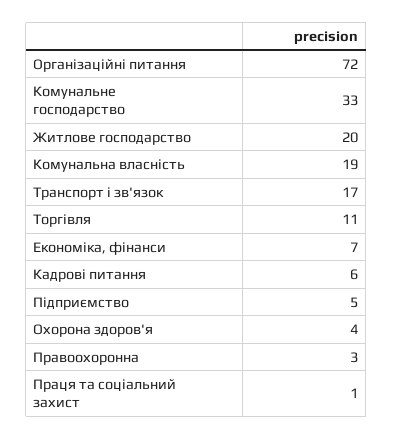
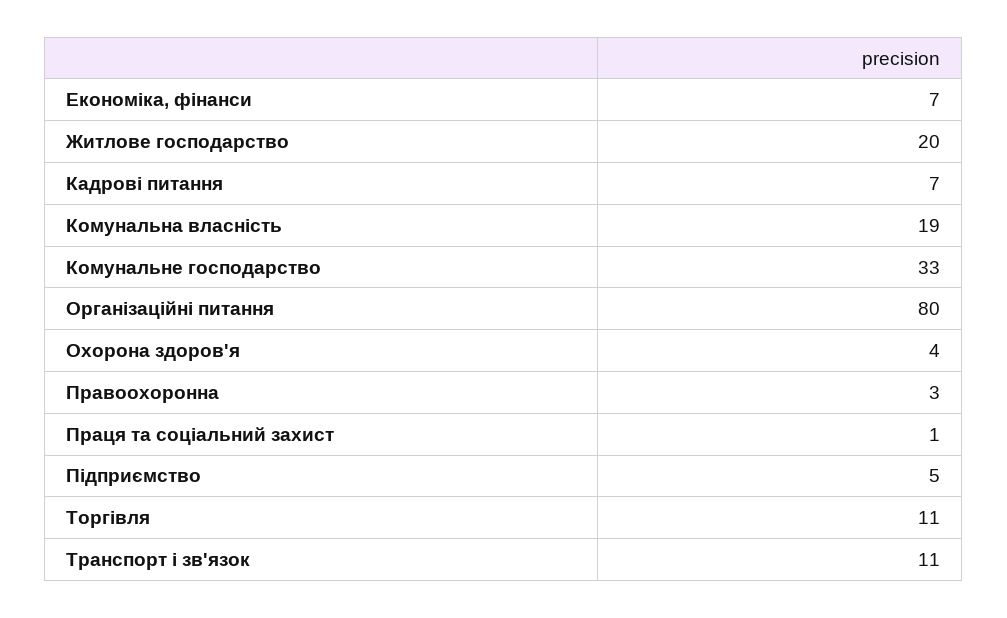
  {
-   "Організаційні питання": 72,
+   "Організаційні питання": 80,
    "Комунальне господарство": 33,
    "Житлове господарство": 20,
    "Комунальна власність": 19,
-   "Транспорт і зв'язок": 17,
+   "Транспорт і зв'язок": 11,
    "Торгівля": 11,
    "Економіка, фінанси": 7,
-   "Кадрові питання": 6,
+   "Кадрові питання": 7,
    "Підприємство": 5,
    "Охорона здоров'я": 4,
    "Правоохоронна": 3,
    "Праця та соціальний захист": 1
  }

